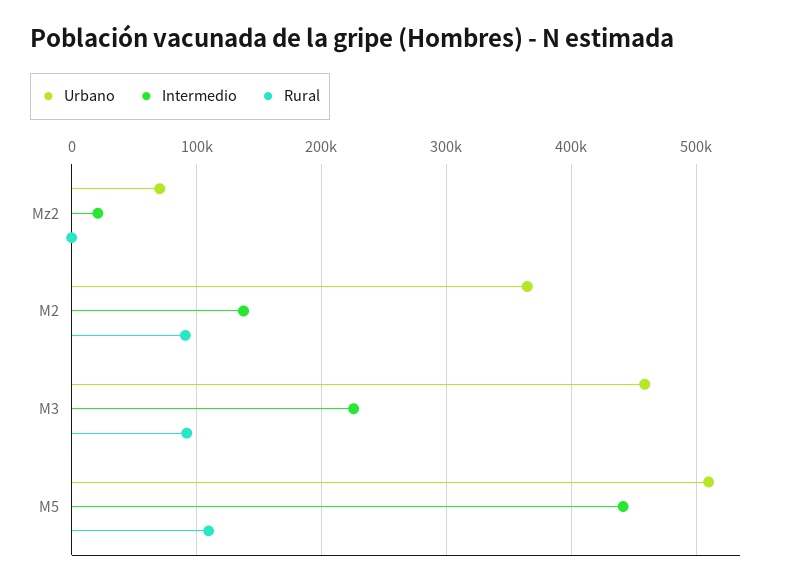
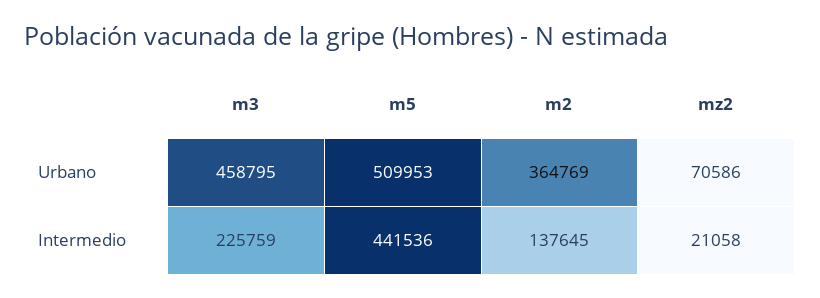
  {
    "Urbano": {
      "Mz2": 70586,
      "M2": 364769,
      "M3": 458795,
      "M5": 509953
    },
    "Intermedio": {
      "Mz2": 21058,
      "M2": 137645,
      "M3": 225759,
      "M5": 441536
-   },
+   }
-   "Rural": {
-     "Mz2": 0,
-     "M2": 90000,
-     "M3": 90000,
-     "M5": 110000
-   }
  }

